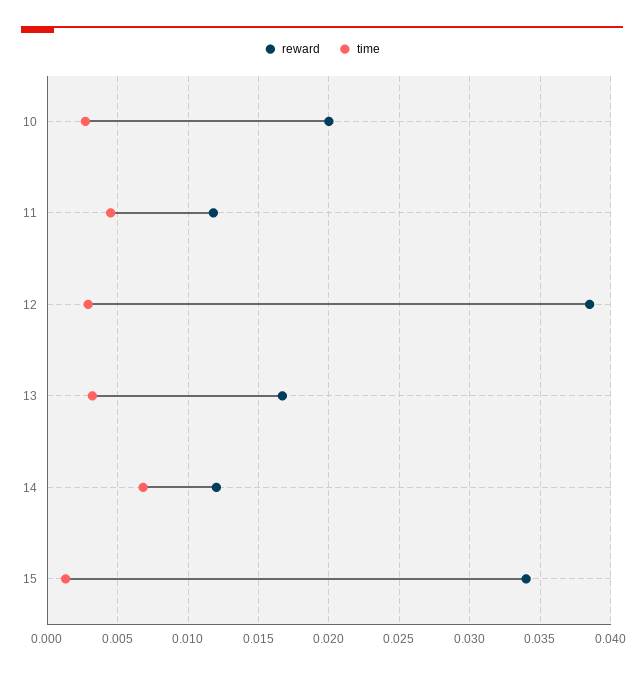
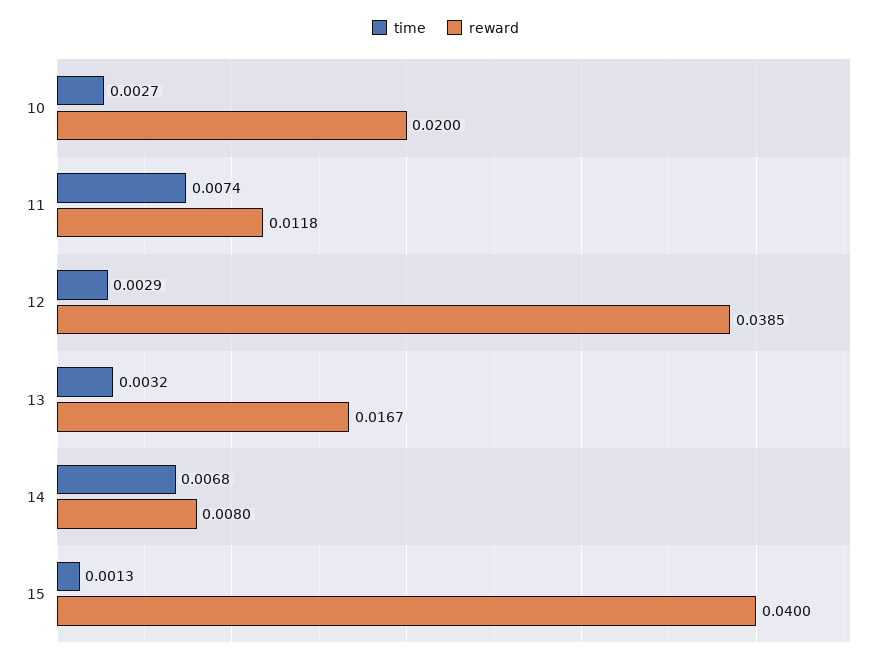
  {
    "reward": {
      "10": 0.02,
      "11": 0.0118,
      "12": 0.0385,
      "13": 0.0167,
-     "14": 0.012,
+     "14": 0.008,
-     "15": 0.034
+     "15": 0.04
    },
    "time": {
      "10": 0.0027,
-     "11": 0.0045,
+     "11": 0.0074,
      "12": 0.0029,
      "13": 0.0032,
      "14": 0.0068,
      "15": 0.0013
    }
  }

